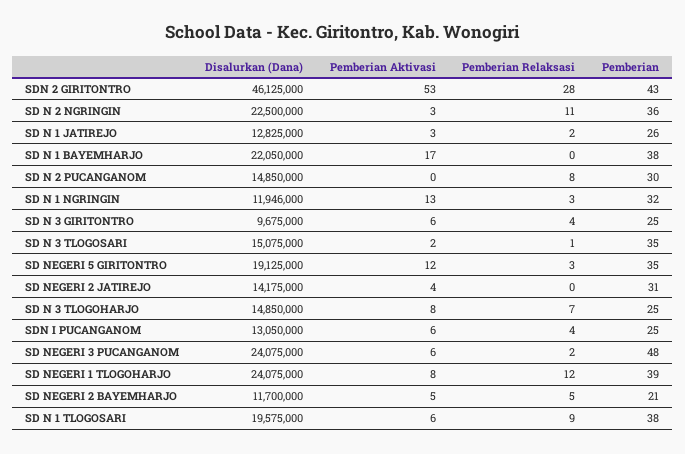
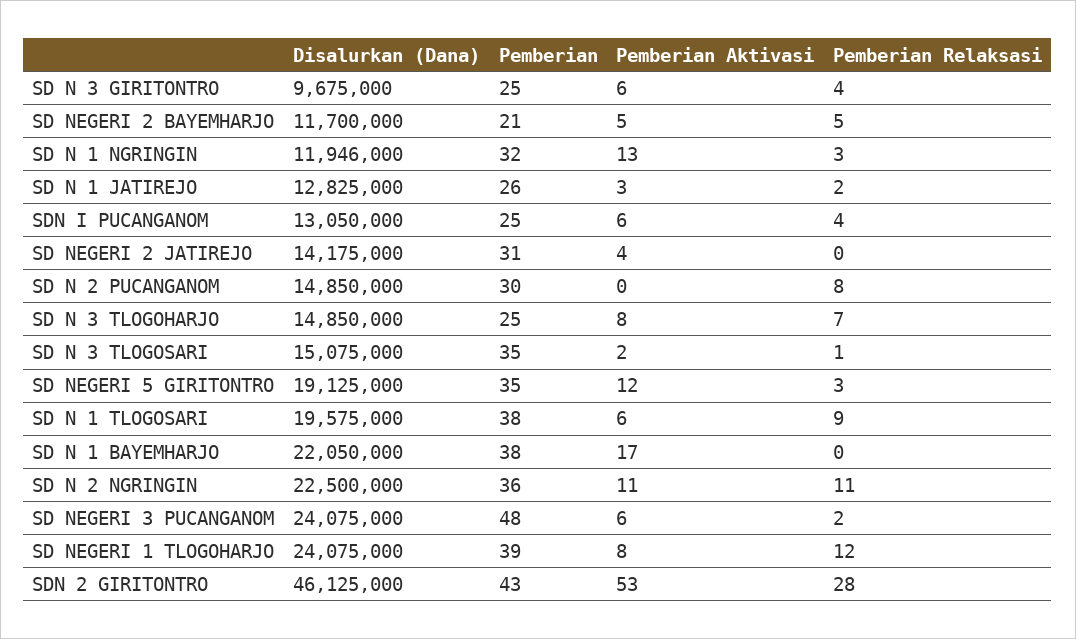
  {
    "Disalurkan (Dana)": {
      "SDN 2 GIRITONTRO": 46125000,
      "SD N 2 NGRINGIN": 22500000,
      "SD N 1 JATIREJO": 12825000,
      "SD N 1 BAYEMHARJO": 22050000,
      "SD N 2 PUCANGANOM": 14850000,
      "SD N 1 NGRINGIN": 11946000,
      "SD N 3 GIRITONTRO": 9675000,
      "SD N 3 TLOGOSARI": 15075000,
      "SD NEGERI 5 GIRITONTRO": 19125000,
      "SD NEGERI 2 JATIREJO": 14175000,
      "SD N 3 TLOGOHARJO": 14850000,
      "SDN I PUCANGANOM": 13050000,
      "SD NEGERI 3 PUCANGANOM": 24075000,
      "SD NEGERI 1 TLOGOHARJO": 24075000,
      "SD NEGERI 2 BAYEMHARJO": 11700000,
      "SD N 1 TLOGOSARI": 19575000
    },
    "Pemberian Aktivasi": {
      "SDN 2 GIRITONTRO": 53,
-     "SD N 2 NGRINGIN": 3,
+     "SD N 2 NGRINGIN": 11,
      "SD N 1 JATIREJO": 3,
      "SD N 1 BAYEMHARJO": 17,
      "SD N 2 PUCANGANOM": 0,
      "SD N 1 NGRINGIN": 13,
      "SD N 3 GIRITONTRO": 6,
      "SD N 3 TLOGOSARI": 2,
      "SD NEGERI 5 GIRITONTRO": 12,
      "SD NEGERI 2 JATIREJO": 4,
      "SD N 3 TLOGOHARJO": 8,
      "SDN I PUCANGANOM": 6,
      "SD NEGERI 3 PUCANGANOM": 6,
      "SD NEGERI 1 TLOGOHARJO": 8,
      "SD NEGERI 2 BAYEMHARJO": 5,
      "SD N 1 TLOGOSARI": 6
    },
    "Pemberian Relaksasi": {
      "SDN 2 GIRITONTRO": 28,
      "SD N 2 NGRINGIN": 11,
      "SD N 1 JATIREJO": 2,
      "SD N 1 BAYEMHARJO": 0,
      "SD N 2 PUCANGANOM": 8,
      "SD N 1 NGRINGIN": 3,
      "SD N 3 GIRITONTRO": 4,
      "SD N 3 TLOGOSARI": 1,
      "SD NEGERI 5 GIRITONTRO": 3,
      "SD NEGERI 2 JATIREJO": 0,
      "SD N 3 TLOGOHARJO": 7,
      "SDN I PUCANGANOM": 4,
      "SD NEGERI 3 PUCANGANOM": 2,
      "SD NEGERI 1 TLOGOHARJO": 12,
      "SD NEGERI 2 BAYEMHARJO": 5,
      "SD N 1 TLOGOSARI": 9
    },
    "Pemberian": {
      "SDN 2 GIRITONTRO": 43,
      "SD N 2 NGRINGIN": 36,
      "SD N 1 JATIREJO": 26,
      "SD N 1 BAYEMHARJO": 38,
      "SD N 2 PUCANGANOM": 30,
      "SD N 1 NGRINGIN": 32,
      "SD N 3 GIRITONTRO": 25,
      "SD N 3 TLOGOSARI": 35,
      "SD NEGERI 5 GIRITONTRO": 35,
      "SD NEGERI 2 JATIREJO": 31,
      "SD N 3 TLOGOHARJO": 25,
      "SDN I PUCANGANOM": 25,
      "SD NEGERI 3 PUCANGANOM": 48,
      "SD NEGERI 1 TLOGOHARJO": 39,
      "SD NEGERI 2 BAYEMHARJO": 21,
      "SD N 1 TLOGOSARI": 38
    }
  }

